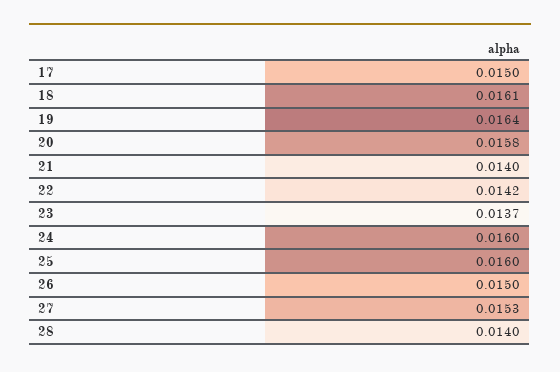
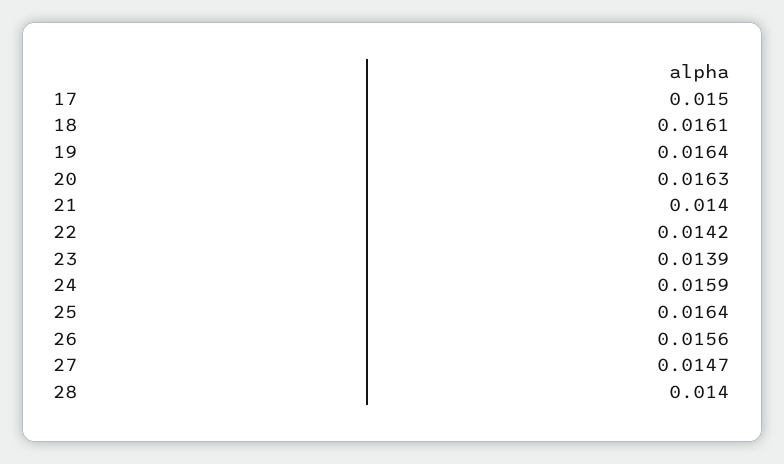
  {
    "17": 0.015,
    "18": 0.0161,
    "19": 0.0164,
-   "20": 0.0158,
+   "20": 0.0163,
    "21": 0.014,
    "22": 0.0142,
-   "23": 0.0137,
+   "23": 0.0139,
-   "24": 0.016,
+   "24": 0.0159,
-   "25": 0.016,
+   "25": 0.0164,
-   "26": 0.015,
+   "26": 0.0156,
-   "27": 0.0153,
+   "27": 0.0147,
    "28": 0.014
  }

